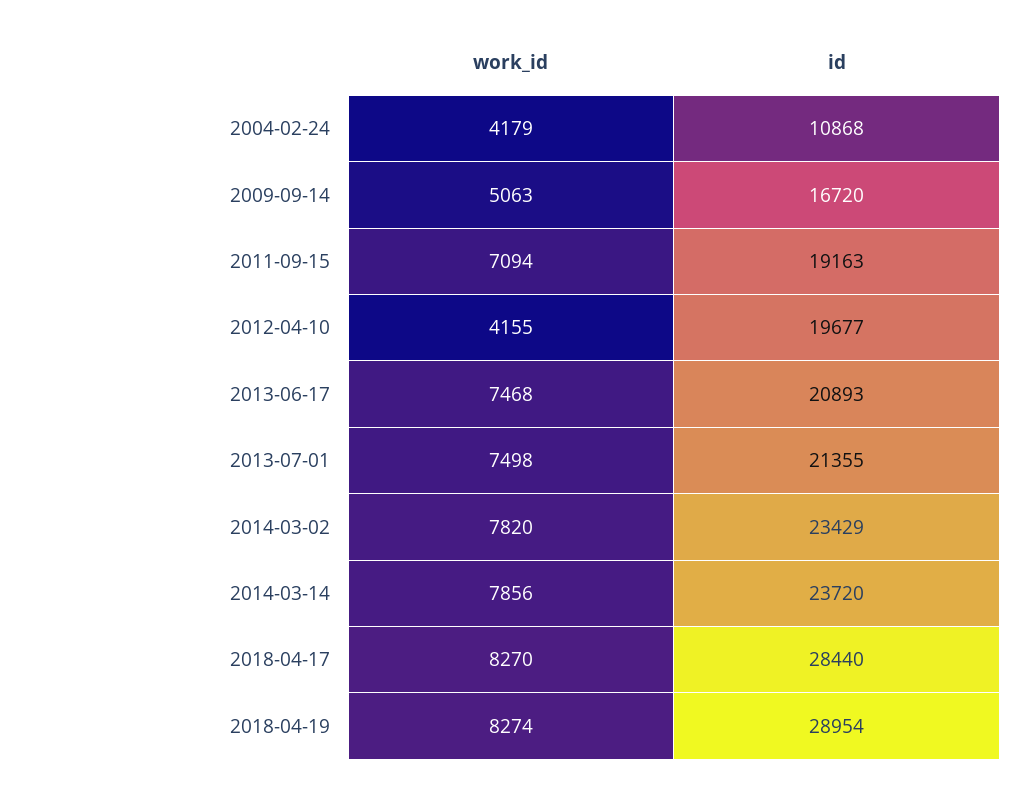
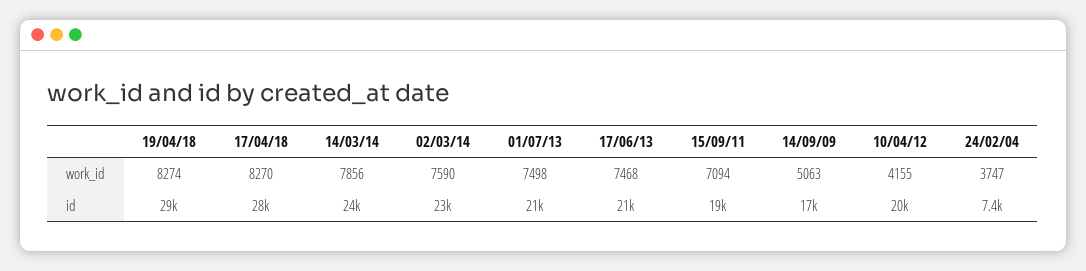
  {
    "work_id": {
-     "2004-02-24": 4179,
+     "2004-02-24": 3747,
      "2009-09-14": 5063,
      "2011-09-15": 7094,
      "2012-04-10": 4155,
      "2013-06-17": 7468,
      "2013-07-01": 7498,
-     "2014-03-02": 7820,
+     "2014-03-02": 7590,
      "2014-03-14": 7856,
      "2018-04-17": 8270,
      "2018-04-19": 8274
    },
    "id": {
-     "2004-02-24": 10868,
+     "2004-02-24": 7400,
      "2009-09-14": 16720,
      "2011-09-15": 19163,
      "2012-04-10": 19677,
      "2013-06-17": 20893,
      "2013-07-01": 21355,
      "2014-03-02": 23429,
      "2014-03-14": 23720,
      "2018-04-17": 28440,
      "2018-04-19": 28954
    }
  }

